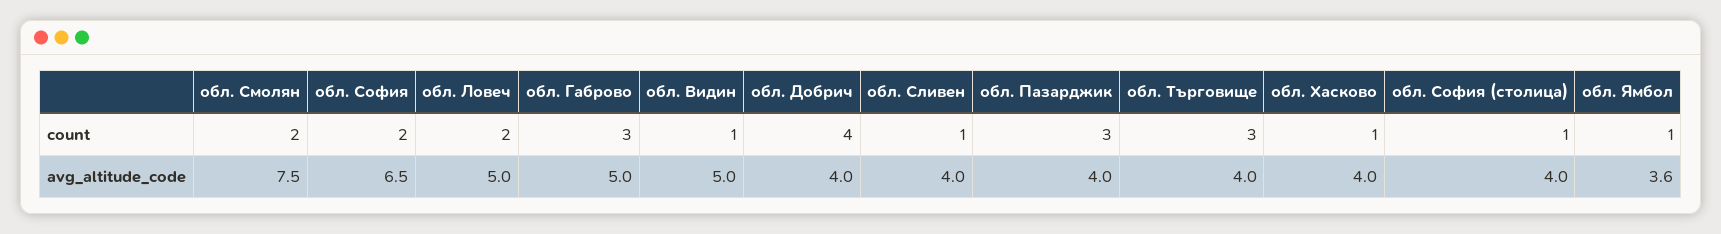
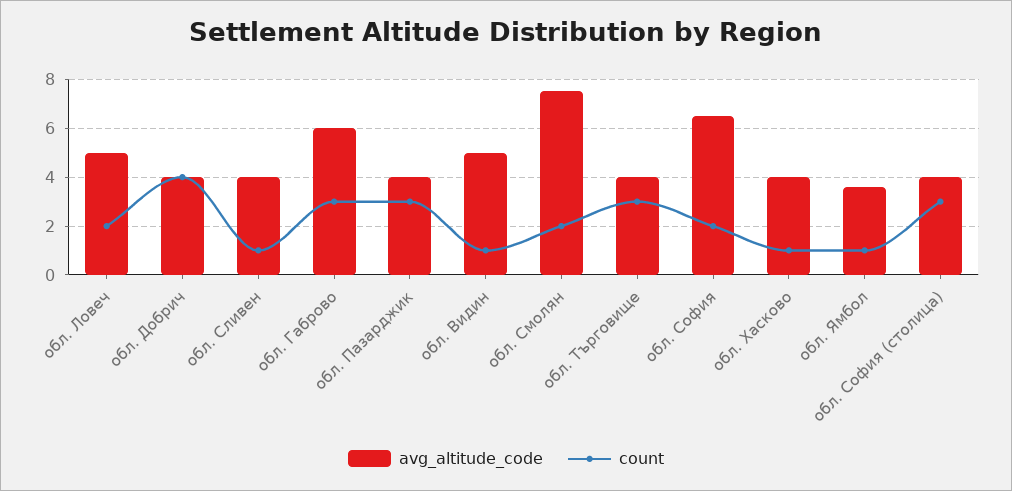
  {
    "count": {
      "обл. Смолян": 2,
      "обл. София": 2,
      "обл. Ловеч": 2,
      "обл. Габрово": 3,
      "обл. Видин": 1,
      "обл. Добрич": 4,
      "обл. Сливен": 1,
      "обл. Пазарджик": 3,
      "обл. Търговище": 3,
      "обл. Хасково": 1,
-     "обл. София (столица)": 1,
+     "обл. София (столица)": 3,
      "обл. Ямбол": 1
    },
    "avg_altitude_code": {
      "обл. Смолян": 7.5,
      "обл. София": 6.5,
      "обл. Ловеч": 5,
-     "обл. Габрово": 5,
+     "обл. Габрово": 6,
      "обл. Видин": 5,
      "обл. Добрич": 4,
      "обл. Сливен": 4,
      "обл. Пазарджик": 4,
      "обл. Търговище": 4,
      "обл. Хасково": 4,
      "обл. София (столица)": 4,
      "обл. Ямбол": 3.6
    }
  }

